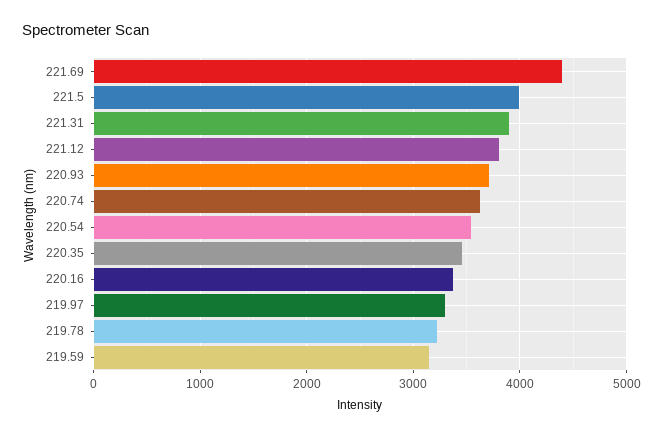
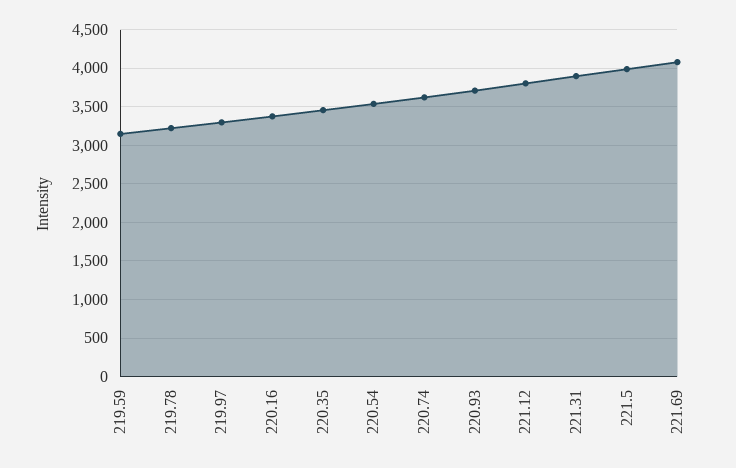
  {
-   "221.69": 4400,
+   "221.69": 4100,
    "221.5": 4000,
    "221.31": 3900,
    "221.12": 3800,
    "220.93": 3700,
    "220.74": 3600,
    "220.54": 3500,
    "220.35": 3500,
    "220.16": 3400,
    "219.97": 3300,
    "219.78": 3200,
    "219.59": 3200
  }

